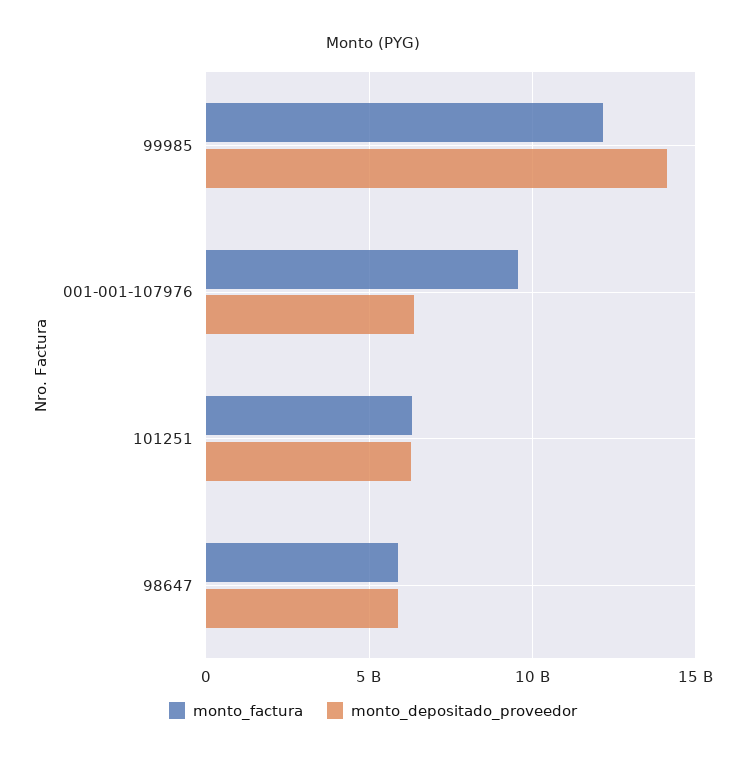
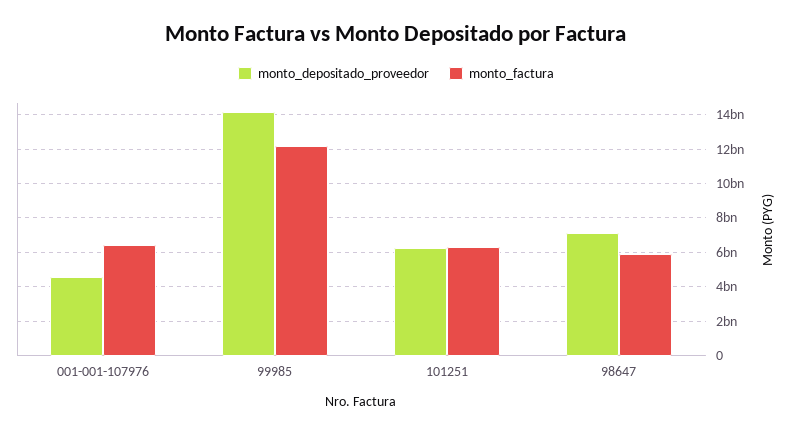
  {
    "monto_factura": {
      "99985": 12000000000,
-     "001-001-107976": 9500000000,
+     "001-001-107976": 6500000000,
      "101251": 6500000000,
      "98647": 6000000000
    },
    "monto_depositado_proveedor": {
      "99985": 14000000000,
-     "001-001-107976": 6500000000,
+     "001-001-107976": 4500000000,
      "101251": 6500000000,
-     "98647": 6000000000
+     "98647": 7000000000
    }
  }

